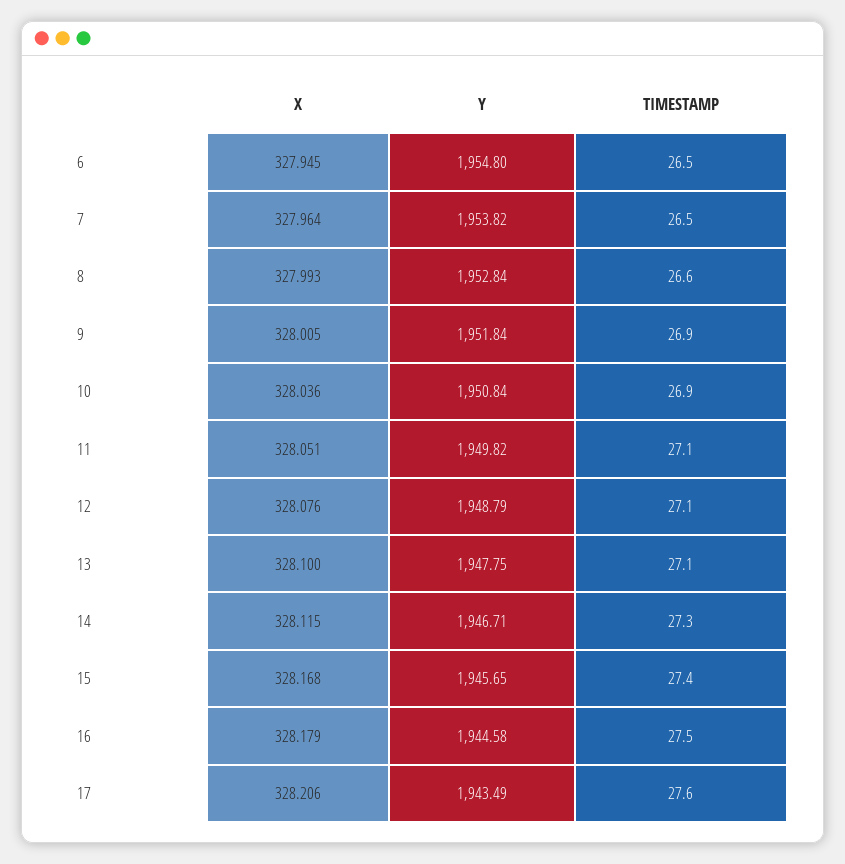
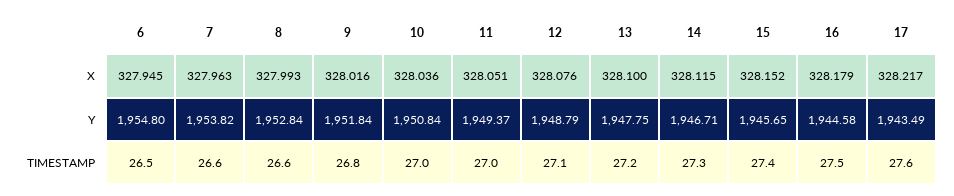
  {
    "X": {
      "6": 327.945,
-     "7": 327.964,
+     "7": 327.963,
      "8": 327.993,
-     "9": 328.005,
+     "9": 328.016,
      "10": 328.036,
      "11": 328.051,
      "12": 328.076,
      "13": 328.1,
      "14": 328.115,
-     "15": 328.168,
+     "15": 328.152,
      "16": 328.179,
-     "17": 328.206
+     "17": 328.217
    },
    "Y": {
      "6": 1954.8,
      "7": 1953.82,
      "8": 1952.84,
      "9": 1951.84,
      "10": 1950.84,
-     "11": 1949.82,
+     "11": 1949.37,
      "12": 1948.79,
      "13": 1947.75,
      "14": 1946.71,
      "15": 1945.65,
      "16": 1944.58,
      "17": 1943.49
    },
    "TIMESTAMP": {
      "6": 26.5,
-     "7": 26.5,
+     "7": 26.6,
      "8": 26.6,
-     "9": 26.9,
+     "9": 26.8,
-     "10": 26.9,
+     "10": 27,
-     "11": 27.1,
+     "11": 27,
      "12": 27.1,
-     "13": 27.1,
+     "13": 27.2,
      "14": 27.3,
      "15": 27.4,
      "16": 27.5,
      "17": 27.6
    }
  }

